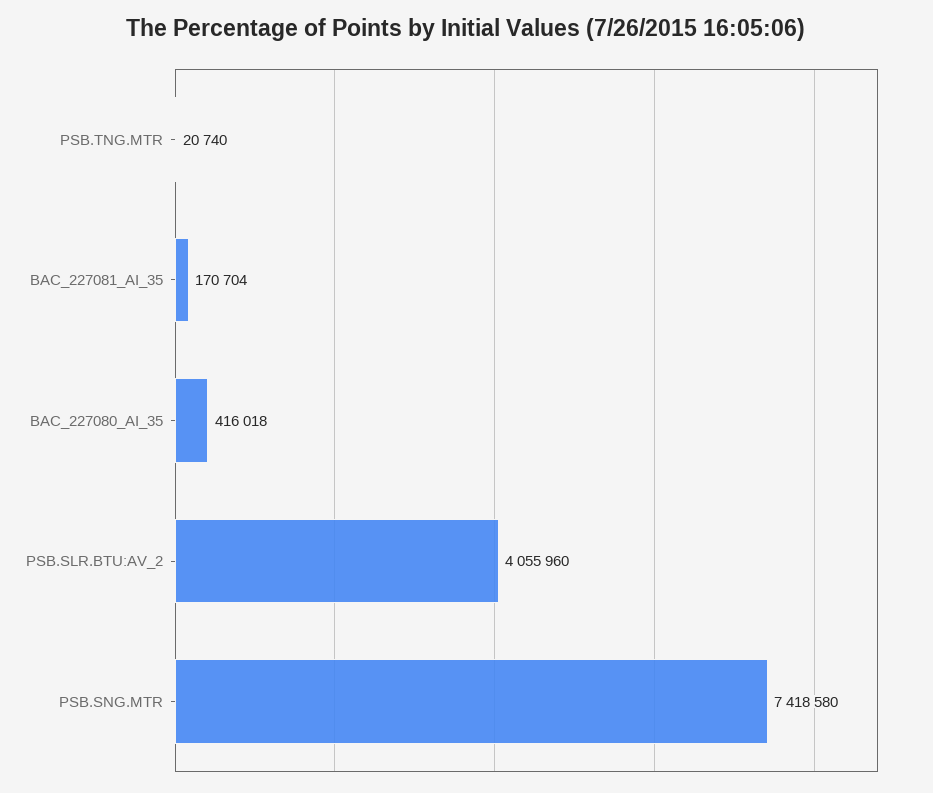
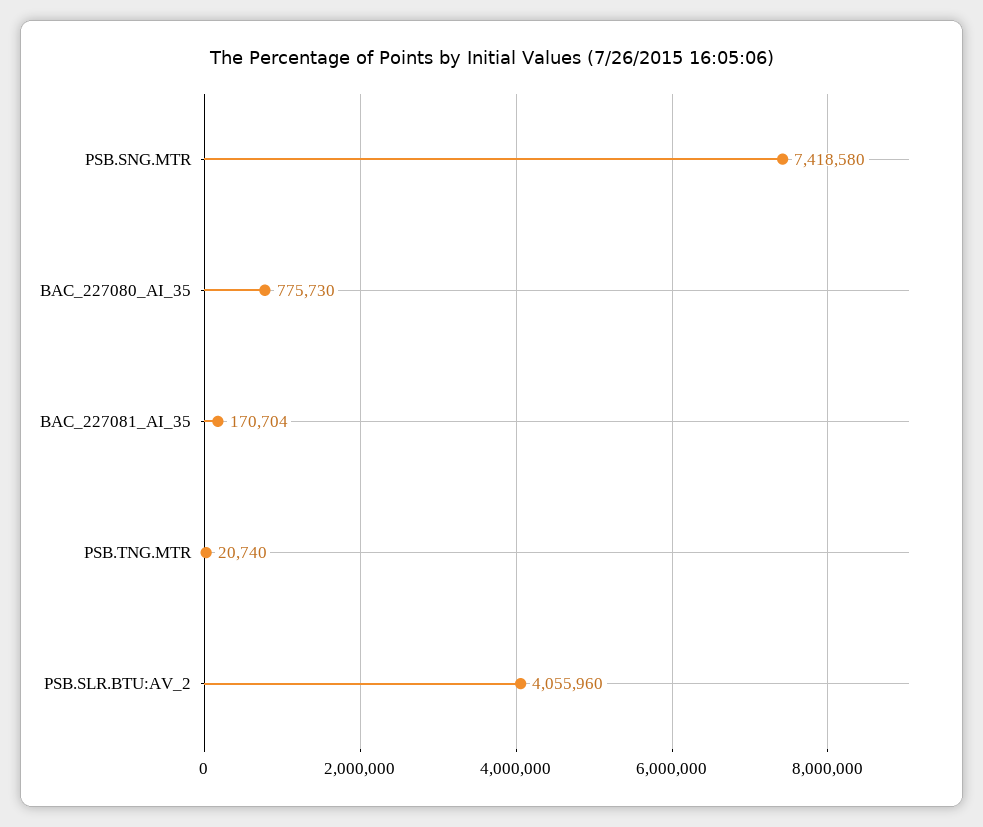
  {
    "PSB.TNG.MTR": 20740,
    "BAC_227081_AI_35": 170704,
-   "BAC_227080_AI_35": 416018,
+   "BAC_227080_AI_35": 775730,
    "PSB.SLR.BTU:AV_2": 4055960,
    "PSB.SNG.MTR": 7418580
  }

